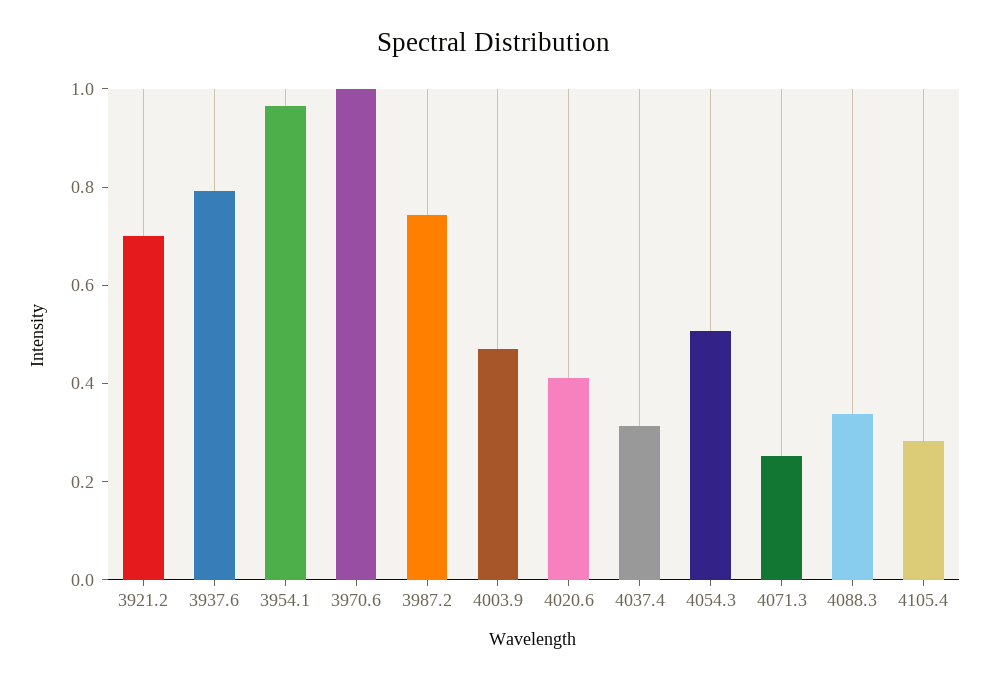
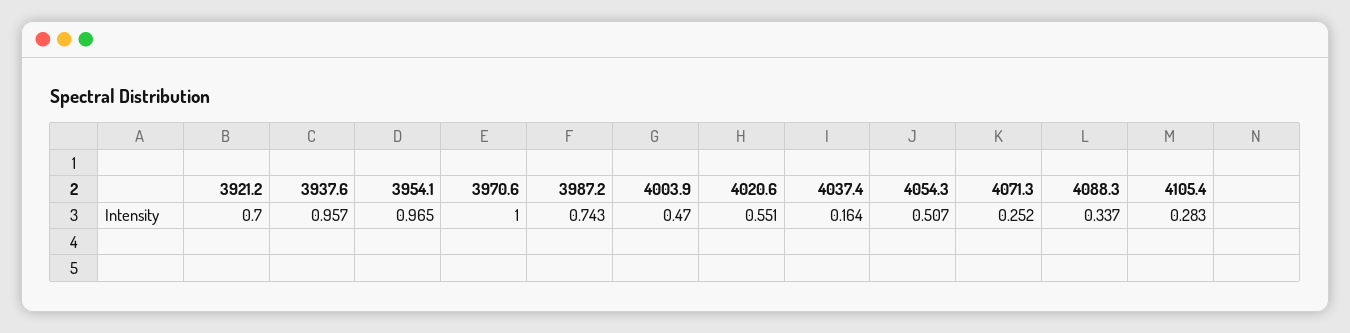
  {
    "3921.2": 0.7,
-   "3937.6": 0.8,
+   "3937.6": 0.957,
    "3954.1": 0.965,
    "3970.6": 1,
    "3987.2": 0.743,
    "4003.9": 0.47,
-   "4020.6": 0.4,
+   "4020.6": 0.551,
-   "4037.4": 0.3,
+   "4037.4": 0.164,
    "4054.3": 0.507,
    "4071.3": 0.252,
    "4088.3": 0.337,
    "4105.4": 0.283
  }

